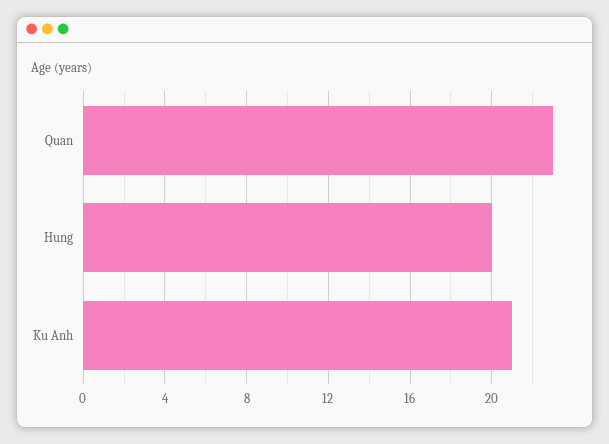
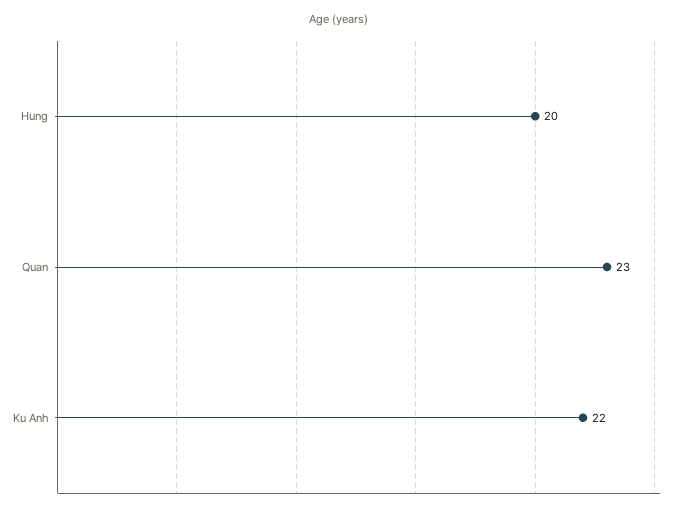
  {
    "Quan": 23,
    "Hung": 20,
-   "Ku Anh": 21
+   "Ku Anh": 22
  }

